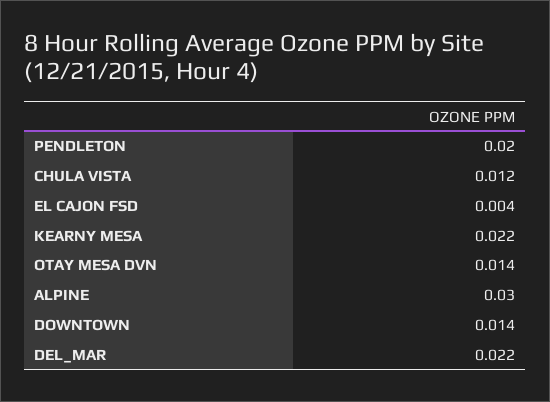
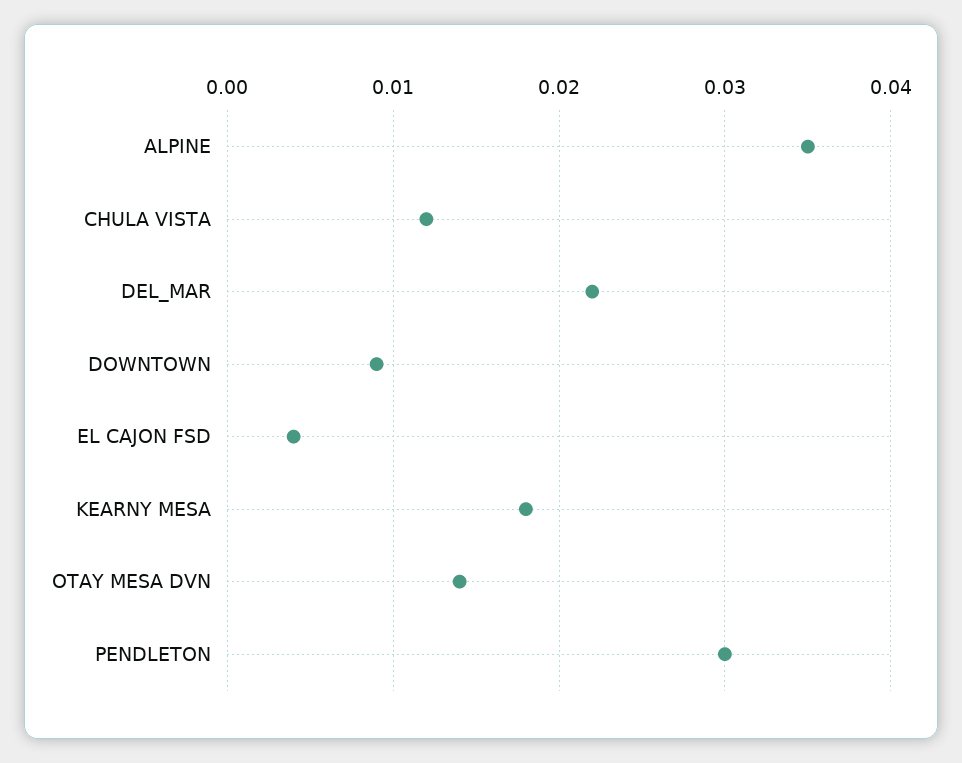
  {
-   "PENDLETON": 0.02,
+   "PENDLETON": 0.03,
    "CHULA VISTA": 0.012,
    "EL CAJON FSD": 0.004,
-   "KEARNY MESA": 0.022,
+   "KEARNY MESA": 0.018,
    "OTAY MESA DVN": 0.014,
-   "ALPINE": 0.03,
+   "ALPINE": 0.035,
-   "DOWNTOWN": 0.014,
+   "DOWNTOWN": 0.009,
    "DEL_MAR": 0.022
  }

